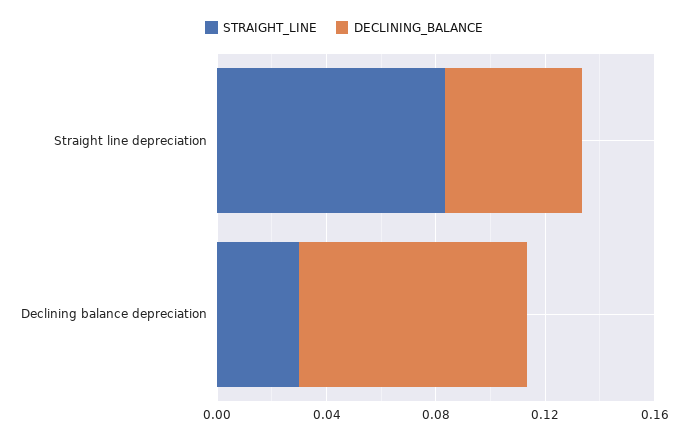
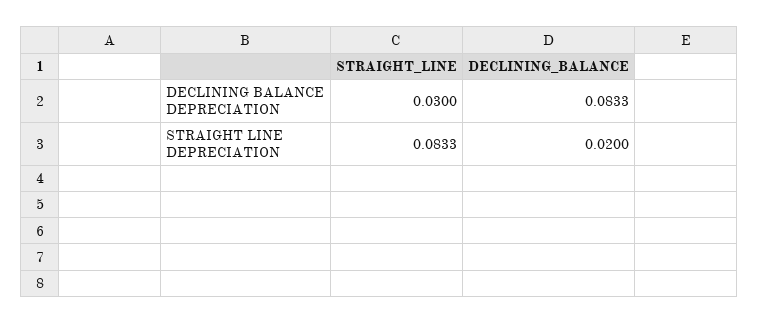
  {
    "STRAIGHT_LINE": {
      "Straight line depreciation": 0.0833,
      "Declining balance depreciation": 0.03
    },
    "DECLINING_BALANCE": {
-     "Straight line depreciation": 0.05,
+     "Straight line depreciation": 0.02,
      "Declining balance depreciation": 0.0833
    }
  }

